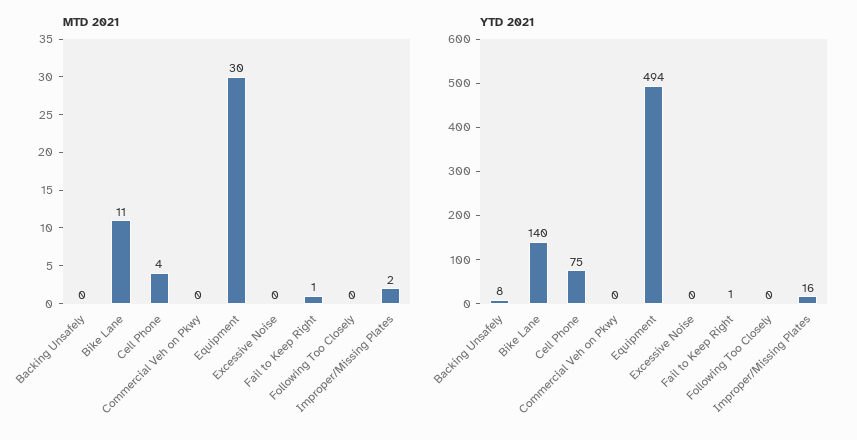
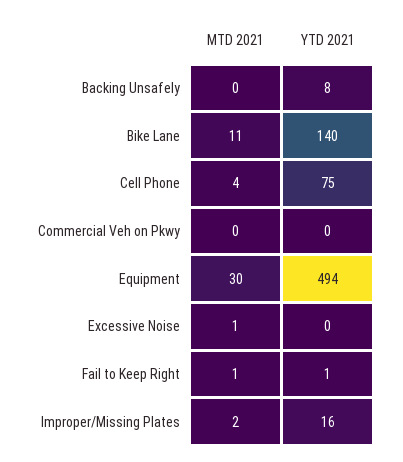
  {
    "MTD 2021": {
      "Backing Unsafely": 0,
      "Bike Lane": 11,
      "Cell Phone": 4,
      "Commercial Veh on Pkwy": 0,
      "Equipment": 30,
-     "Excessive Noise": 0,
+     "Excessive Noise": 1,
      "Fail to Keep Right": 1,
-     "Following Too Closely": 0,
      "Improper/Missing Plates": 2
    },
    "YTD 2021": {
      "Backing Unsafely": 8,
      "Bike Lane": 140,
      "Cell Phone": 75,
      "Commercial Veh on Pkwy": 0,
      "Equipment": 494,
      "Excessive Noise": 0,
      "Fail to Keep Right": 1,
-     "Following Too Closely": 0,
      "Improper/Missing Plates": 16
    }
  }

